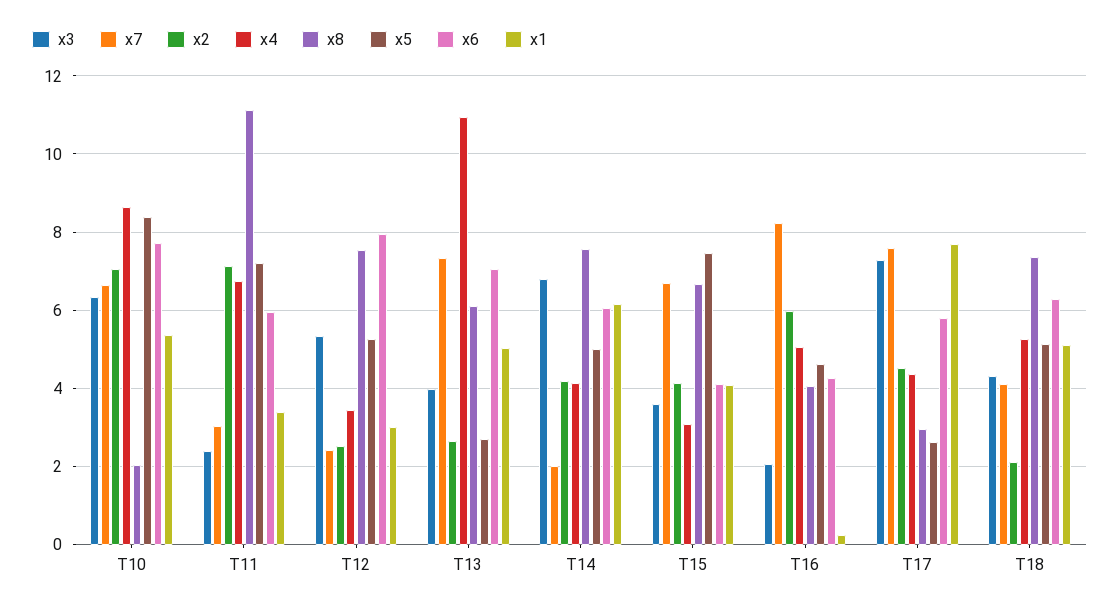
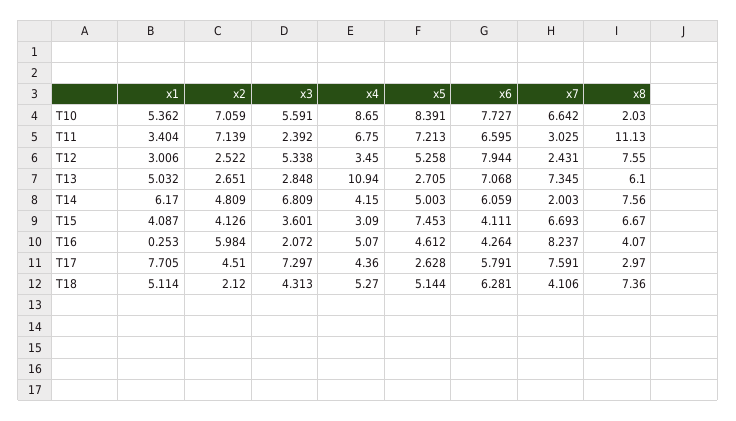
  {
    "x3": {
-     "T10": 6.4,
+     "T10": 5.591,
      "T11": 2.392,
      "T12": 5.338,
-     "T13": 4,
+     "T13": 2.848,
      "T14": 6.809,
      "T15": 3.601,
      "T16": 2.072,
      "T17": 7.297,
      "T18": 4.313
    },
    "x7": {
      "T10": 6.642,
      "T11": 3.025,
      "T12": 2.431,
      "T13": 7.345,
      "T14": 2.003,
      "T15": 6.693,
      "T16": 8.237,
      "T17": 7.591,
      "T18": 4.106
    },
    "x2": {
      "T10": 7.059,
      "T11": 7.139,
      "T12": 2.522,
      "T13": 2.651,
-     "T14": 4.2,
+     "T14": 4.809,
      "T15": 4.126,
      "T16": 5.984,
      "T17": 4.51,
      "T18": 2.12
    },
    "x4": {
      "T10": 8.65,
      "T11": 6.75,
      "T12": 3.45,
      "T13": 10.94,
      "T14": 4.15,
      "T15": 3.09,
      "T16": 5.07,
      "T17": 4.36,
      "T18": 5.27
    },
    "x8": {
      "T10": 2.03,
      "T11": 11.13,
      "T12": 7.55,
      "T13": 6.1,
      "T14": 7.56,
      "T15": 6.67,
      "T16": 4.07,
      "T17": 2.97,
      "T18": 7.36
    },
    "x5": {
      "T10": 8.391,
      "T11": 7.213,
      "T12": 5.258,
      "T13": 2.705,
      "T14": 5.003,
      "T15": 7.453,
      "T16": 4.612,
      "T17": 2.628,
      "T18": 5.144
    },
    "x6": {
      "T10": 7.727,
-     "T11": 6,
+     "T11": 6.595,
      "T12": 7.944,
      "T13": 7.068,
      "T14": 6.059,
      "T15": 4.111,
      "T16": 4.264,
      "T17": 5.791,
      "T18": 6.281
    },
    "x1": {
      "T10": 5.362,
      "T11": 3.404,
      "T12": 3.006,
      "T13": 5.032,
      "T14": 6.17,
      "T15": 4.087,
      "T16": 0.253,
      "T17": 7.705,
      "T18": 5.114
    }
  }

